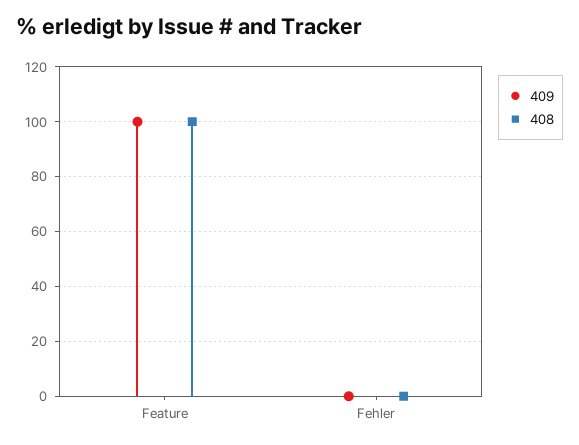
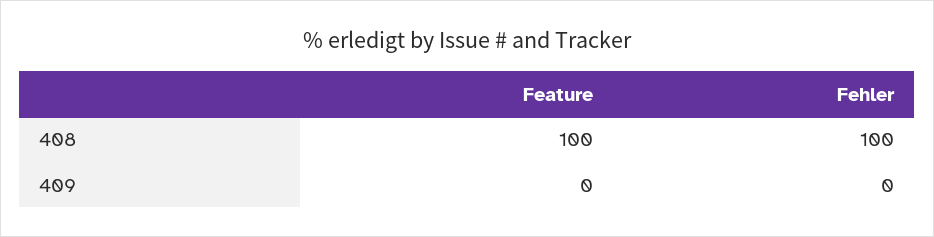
  {
    "409": {
-     "Feature": 100,
+     "Feature": 0,
      "Fehler": 0
    },
    "408": {
      "Feature": 100,
-     "Fehler": 0
+     "Fehler": 100
    }
  }

